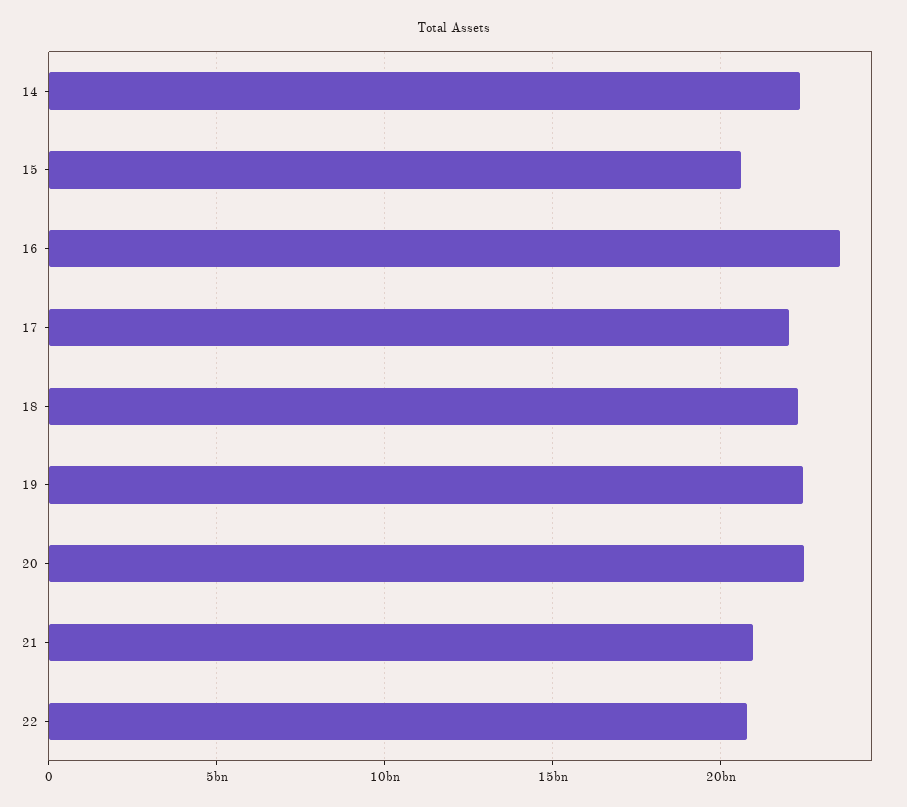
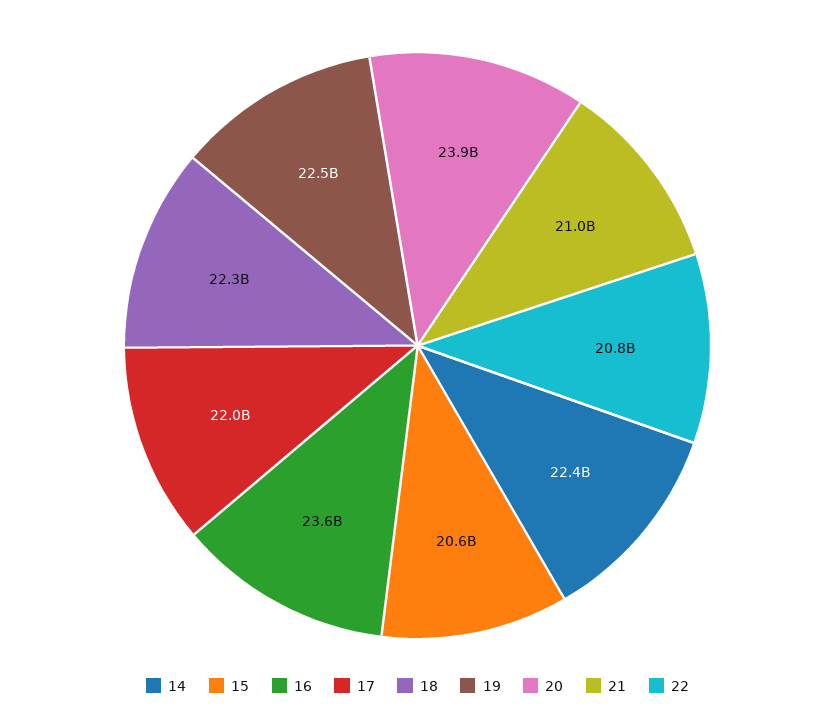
  {
    "14": 22400000000,
    "15": 20600000000,
    "16": 23600000000,
    "17": 22000000000,
    "18": 22300000000,
    "19": 22500000000,
-   "20": 22500000000,
+   "20": 23900000000,
    "21": 21000000000,
    "22": 20800000000
  }

